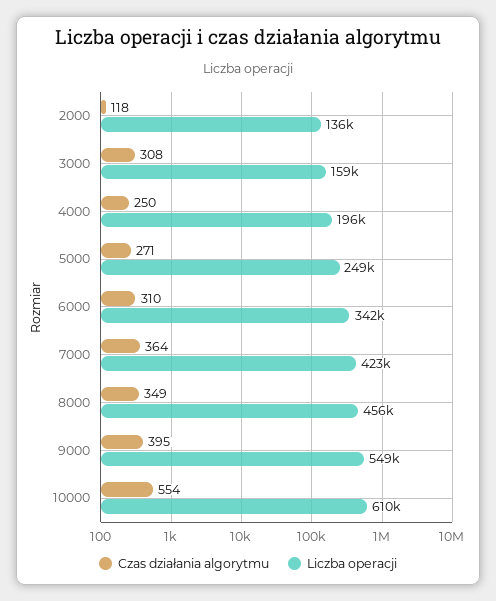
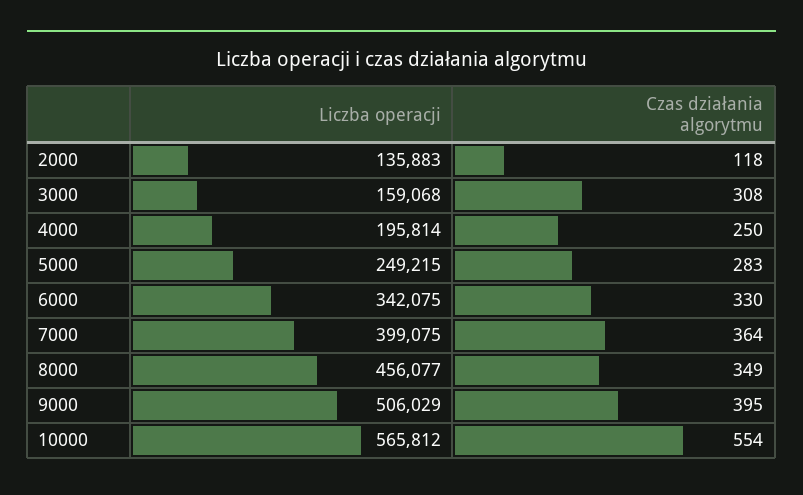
  {
    "Czas działania algorytmu": {
      "2000": 118,
      "3000": 308,
      "4000": 250,
-     "5000": 271,
+     "5000": 283,
-     "6000": 310,
+     "6000": 330,
      "7000": 364,
      "8000": 349,
      "9000": 395,
      "10000": 554
    },
    "Liczba operacji": {
      "2000": 135883,
      "3000": 159068,
      "4000": 195814,
      "5000": 249215,
      "6000": 342075,
-     "7000": 423000,
+     "7000": 399075,
      "8000": 456077,
-     "9000": 549000,
+     "9000": 506029,
-     "10000": 610000
+     "10000": 565812
    }
  }

